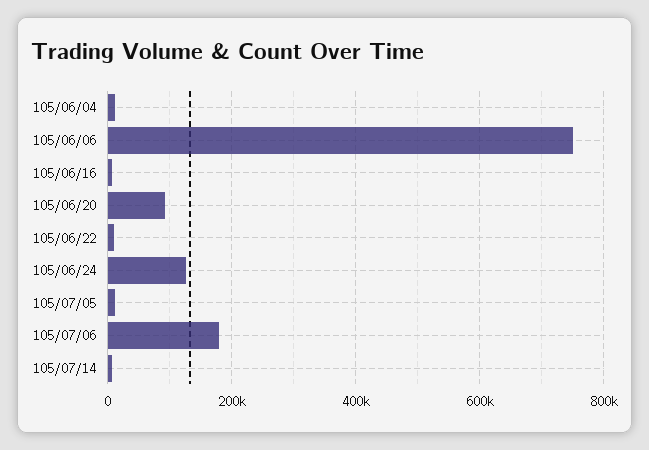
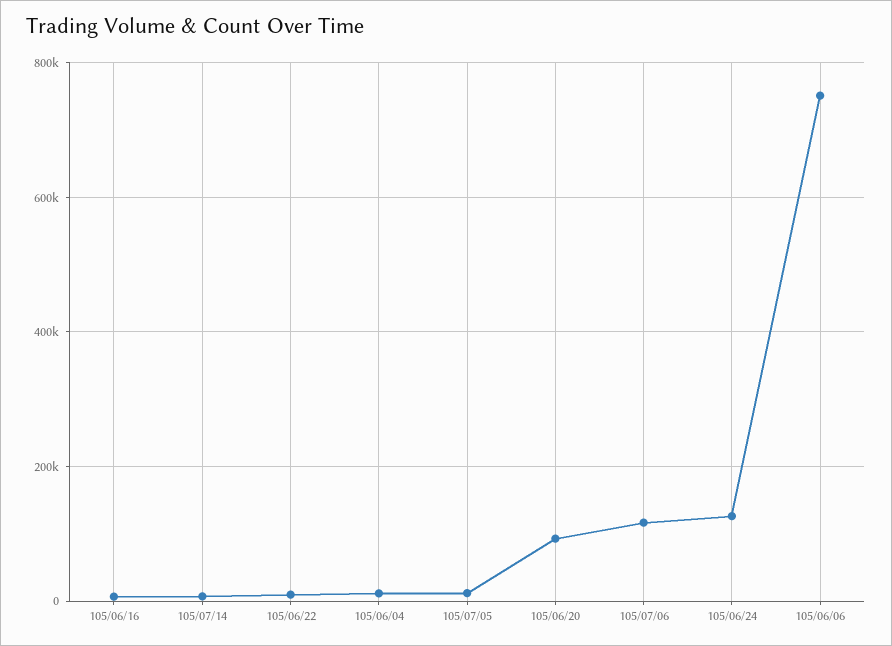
  {
    "105/06/04": 20000,
    "105/06/06": 760000,
    "105/06/16": 0,
    "105/06/20": 100000,
    "105/06/22": 0,
    "105/06/24": 120000,
    "105/07/05": 20000,
-   "105/07/06": 180000,
+   "105/07/06": 120000,
    "105/07/14": 0
  }

